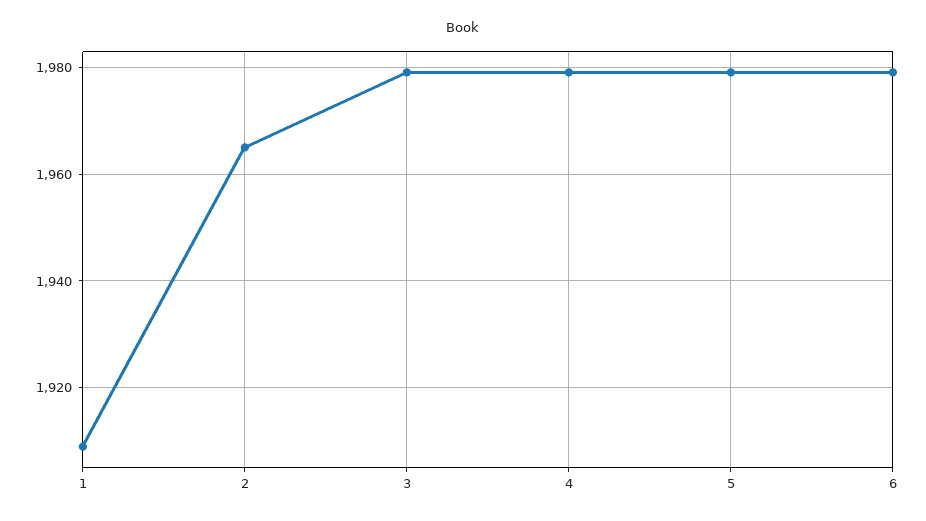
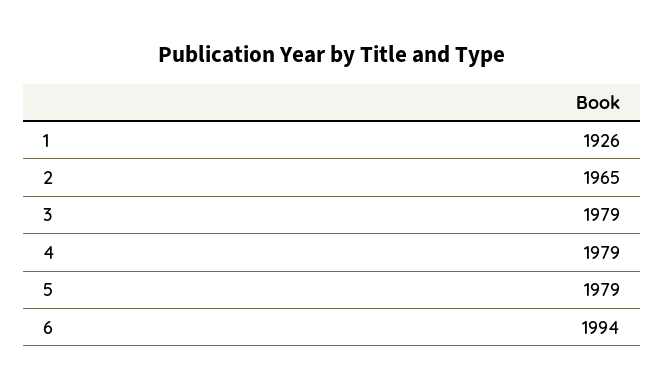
  {
-   "1": 1910,
+   "1": 1926,
    "2": 1965,
    "3": 1979,
    "4": 1979,
    "5": 1979,
-   "6": 1980
+   "6": 1994
  }

